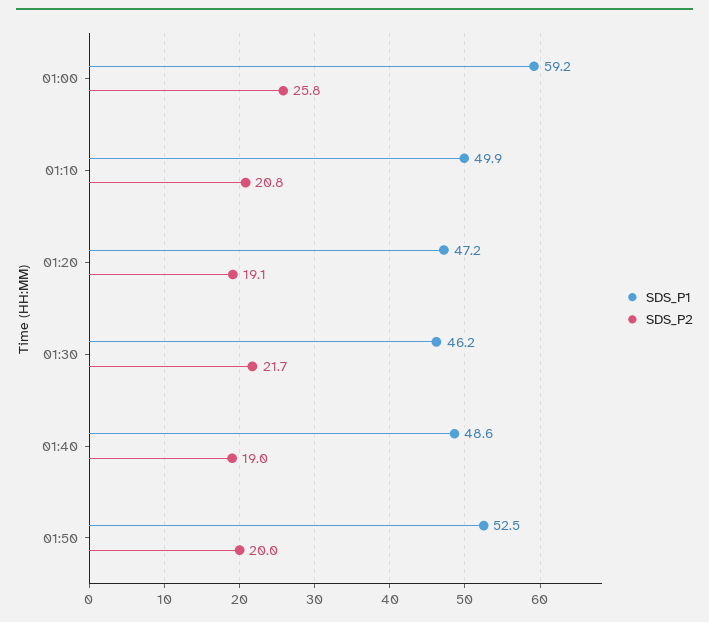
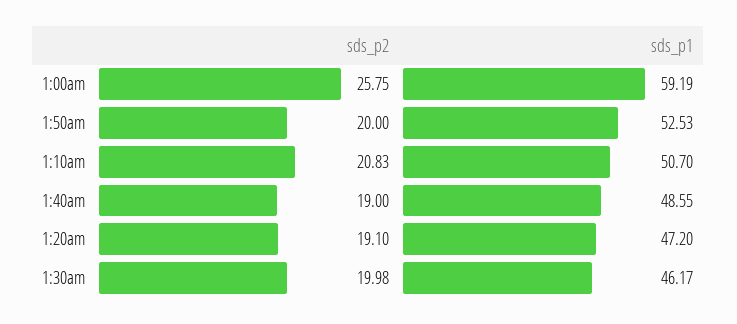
  {
    "SDS_P1": {
      "01:00": 59.19,
-     "01:10": 49.9,
+     "01:10": 50.7,
      "01:20": 47.2,
      "01:30": 46.17,
      "01:40": 48.55,
      "01:50": 52.53
    },
    "SDS_P2": {
      "01:00": 25.75,
      "01:10": 20.83,
      "01:20": 19.1,
-     "01:30": 21.7,
+     "01:30": 19.98,
      "01:40": 19,
      "01:50": 20
    }
  }

